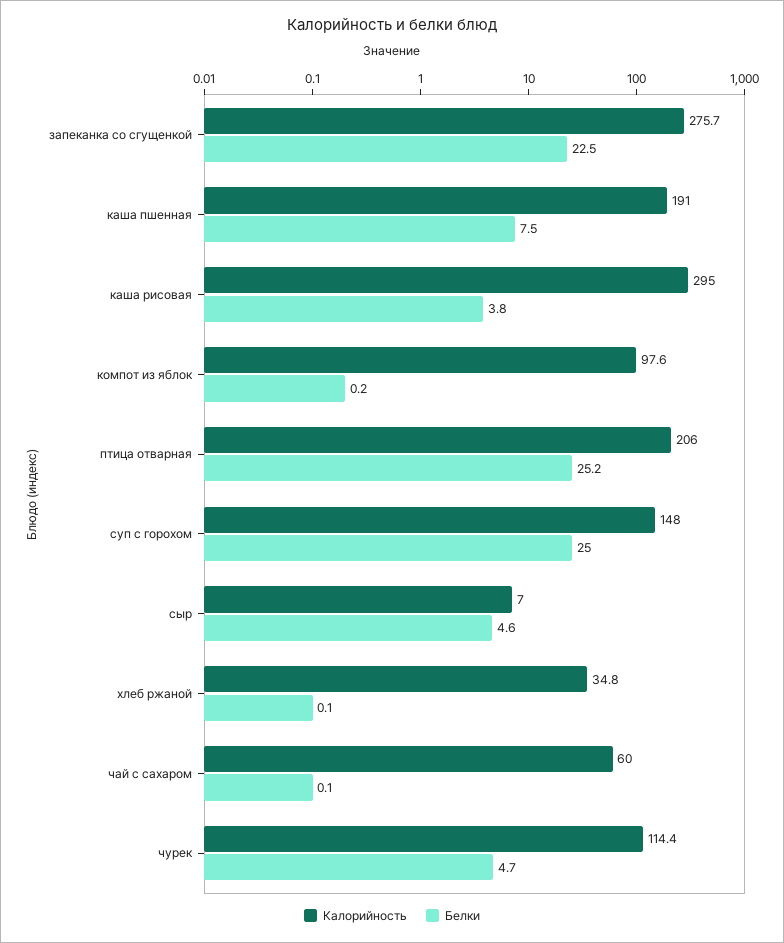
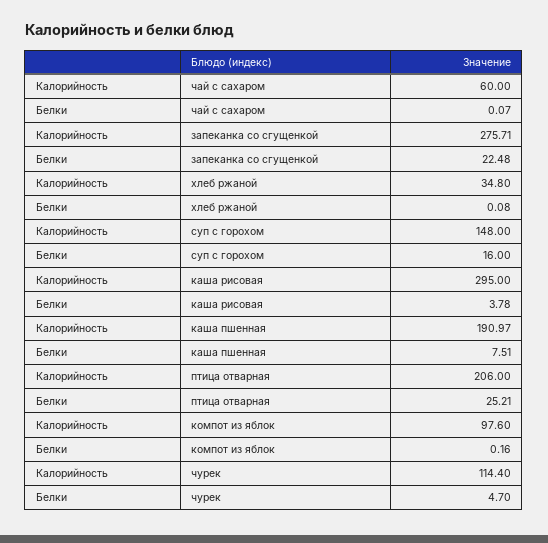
  {
    "Калорийность": {
      "запеканка со сгущенкой": 275.71,
      "каша пшенная": 190.97,
      "каша рисовая": 295,
      "компот из яблок": 97.6,
      "птица отварная": 206,
      "суп с горохом": 148,
-     "сыр": 7,
      "хлеб ржаной": 34.8,
      "чай с сахаром": 60,
      "чурек": 114.4
    },
    "Белки": {
      "запеканка со сгущенкой": 22.48,
      "каша пшенная": 7.51,
      "каша рисовая": 3.78,
      "компот из яблок": 0.16,
      "птица отварная": 25.21,
-     "суп с горохом": 25,
+     "суп с горохом": 16,
-     "сыр": 4.6,
      "хлеб ржаной": 0.08,
      "чай с сахаром": 0.07,
      "чурек": 4.7
    }
  }

